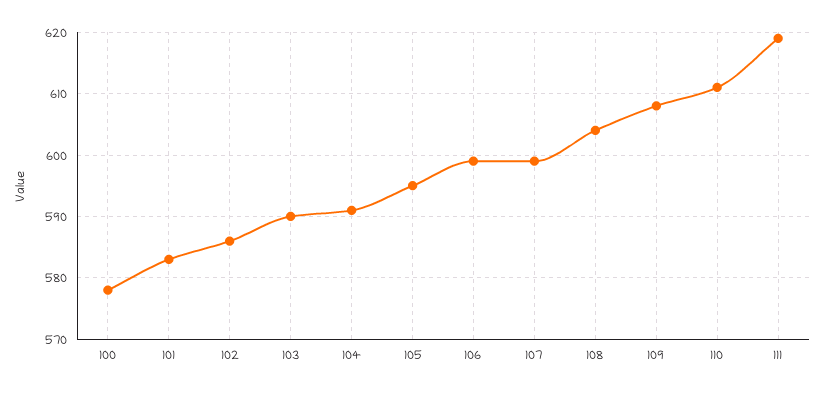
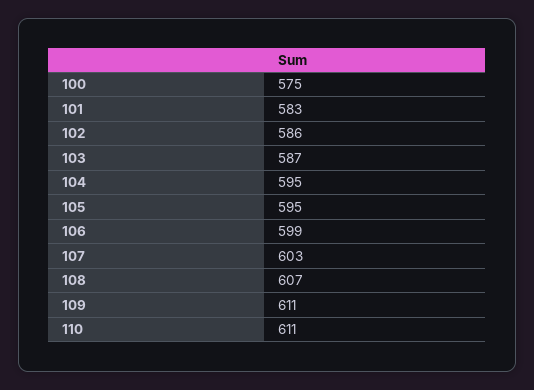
  {
-   "100": 578,
+   "100": 575,
    "101": 583,
    "102": 586,
-   "103": 590,
+   "103": 587,
-   "104": 591,
+   "104": 595,
    "105": 595,
    "106": 599,
-   "107": 599,
+   "107": 603,
-   "108": 604,
+   "108": 607,
-   "109": 608,
+   "109": 611,
-   "110": 611,
+   "110": 611
-   "111": 619
  }

